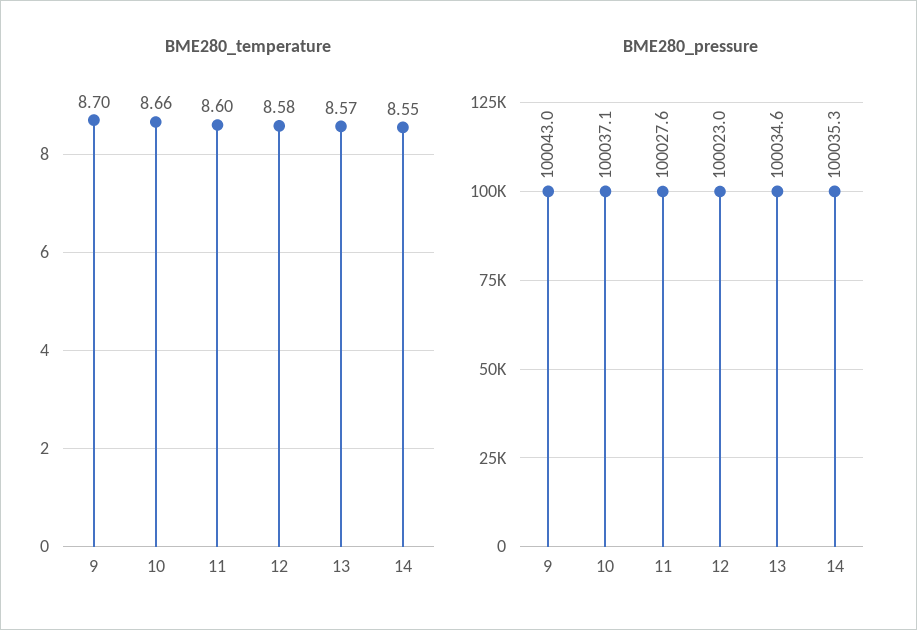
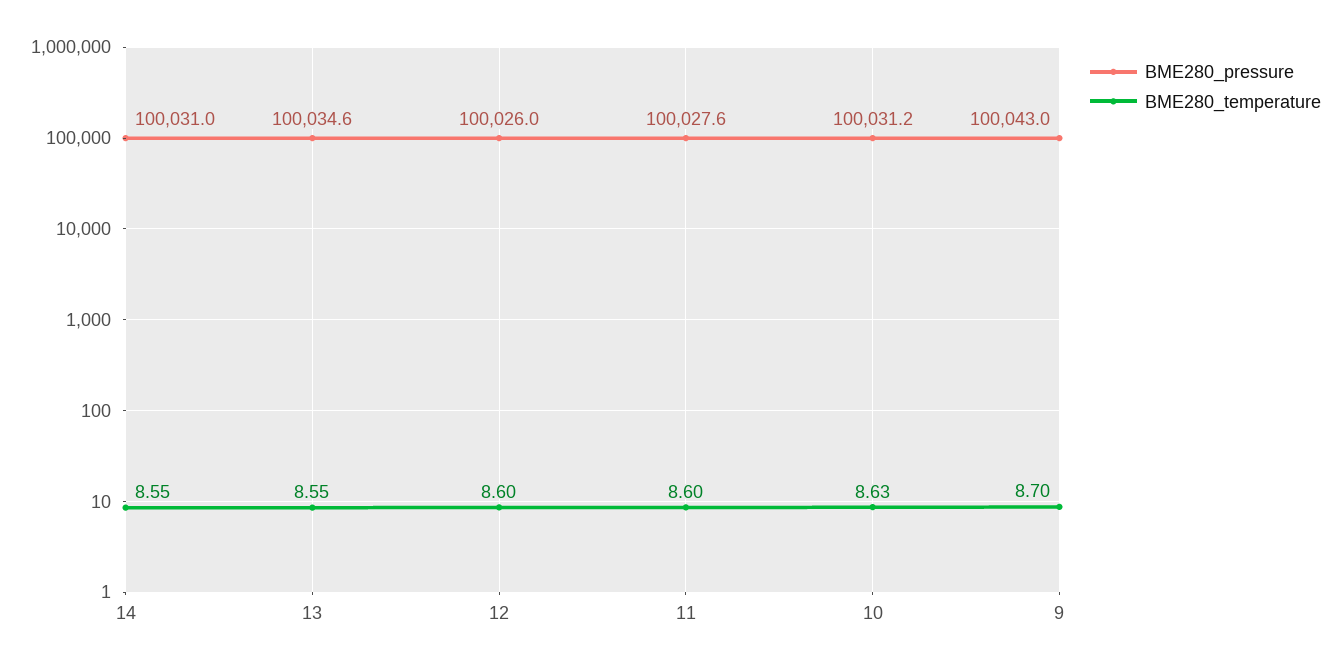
  {
    "BME280_temperature": {
      "9": 8.7,
-     "10": 8.66,
+     "10": 8.63,
      "11": 8.6,
-     "12": 8.58,
+     "12": 8.6,
-     "13": 8.57,
+     "13": 8.55,
      "14": 8.55
    },
    "BME280_pressure": {
      "9": 100043,
-     "10": 100037.1,
+     "10": 100031.2,
      "11": 100027.6,
-     "12": 100023,
+     "12": 100026,
      "13": 100034.6,
-     "14": 100035.3
+     "14": 100031
    }
  }

